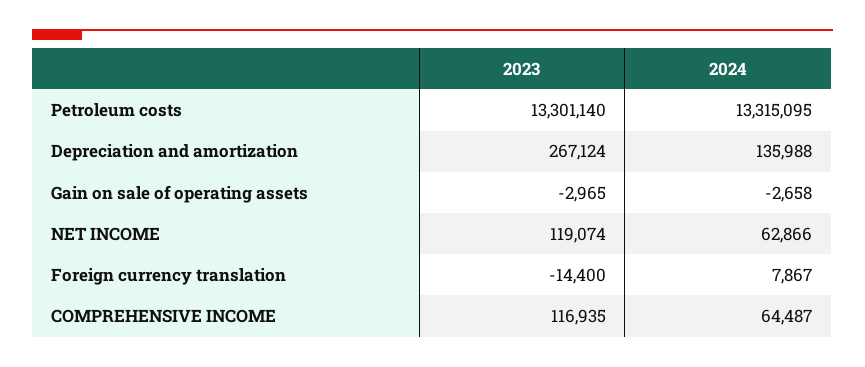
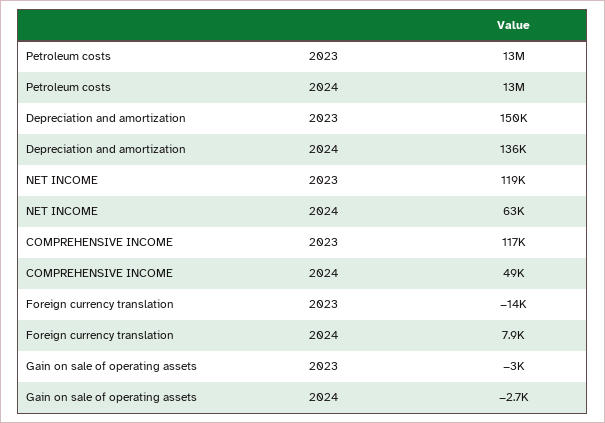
  {
    "2023": {
      "Petroleum costs": 13301140,
-     "Depreciation and amortization": 267124,
+     "Depreciation and amortization": 150000,
      "Gain on sale of operating assets": -2965,
      "NET INCOME": 119074,
      "Foreign currency translation": -14400,
      "COMPREHENSIVE INCOME": 116935
    },
    "2024": {
      "Petroleum costs": 13315095,
      "Depreciation and amortization": 135988,
      "Gain on sale of operating assets": -2658,
      "NET INCOME": 62866,
      "Foreign currency translation": 7867,
-     "COMPREHENSIVE INCOME": 64487
+     "COMPREHENSIVE INCOME": 49000
    }
  }

